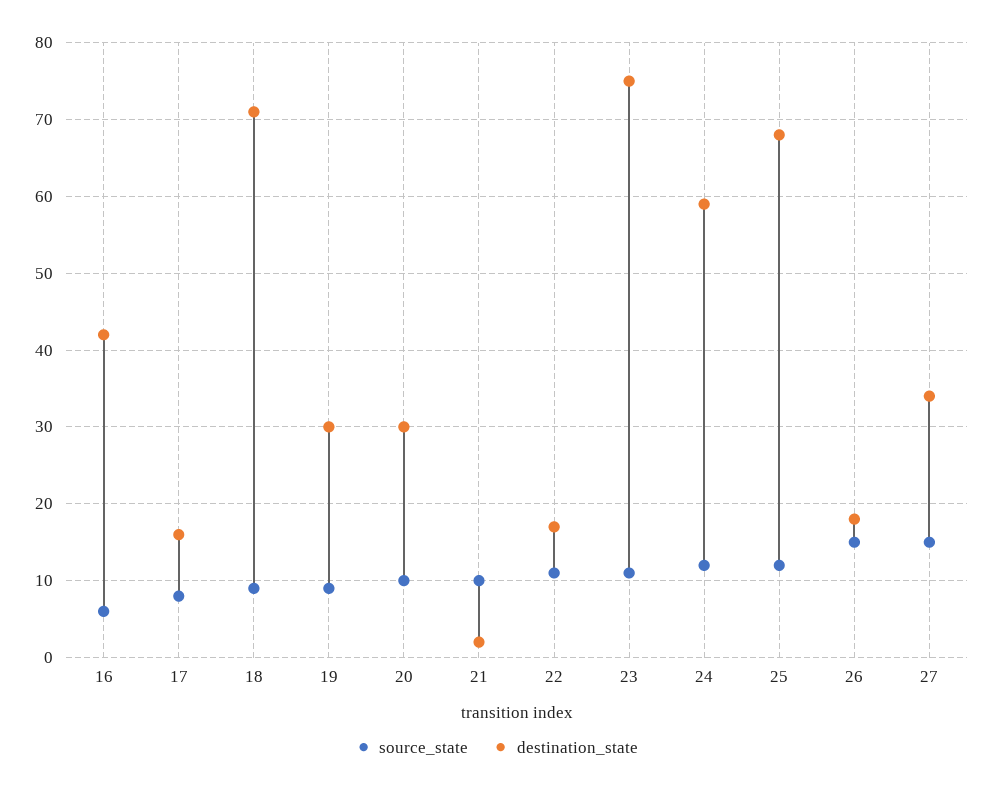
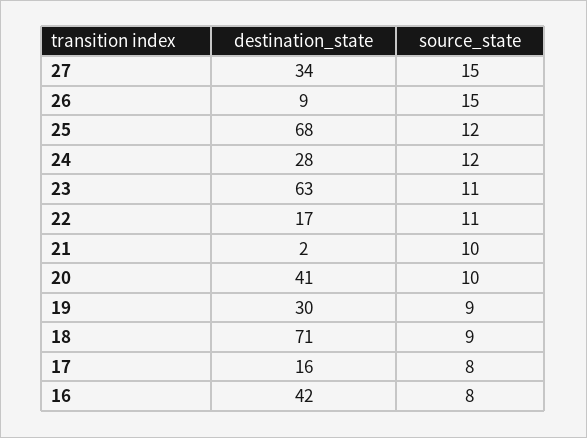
  {
    "source_state": {
-     "16": 6,
+     "16": 8,
      "17": 8,
      "18": 9,
      "19": 9,
      "20": 10,
      "21": 10,
      "22": 11,
      "23": 11,
      "24": 12,
      "25": 12,
      "26": 15,
      "27": 15
    },
    "destination_state": {
      "16": 42,
      "17": 16,
      "18": 71,
      "19": 30,
-     "20": 30,
+     "20": 41,
      "21": 2,
      "22": 17,
-     "23": 75,
+     "23": 63,
-     "24": 59,
+     "24": 28,
      "25": 68,
-     "26": 18,
+     "26": 9,
      "27": 34
    }
  }

